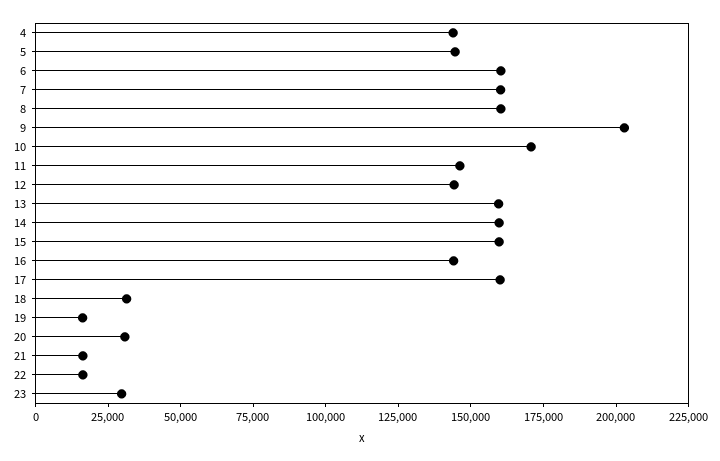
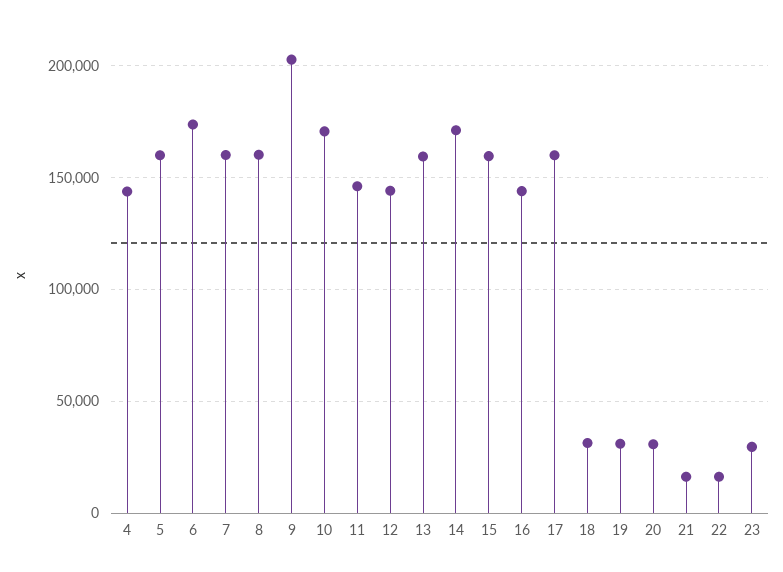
  {
    "4": 145000,
-   "5": 145000,
+   "5": 160000,
-   "6": 160000,
+   "6": 175000,
    "7": 160000,
    "8": 160000,
    "9": 205000,
    "10": 170000,
    "11": 145000,
    "12": 145000,
    "13": 160000,
-   "14": 160000,
+   "14": 170000,
    "15": 160000,
    "16": 145000,
    "17": 160000,
    "18": 30000,
-   "19": 15000,
+   "19": 30000,
    "20": 30000,
    "21": 15000,
    "22": 15000,
    "23": 30000
  }

